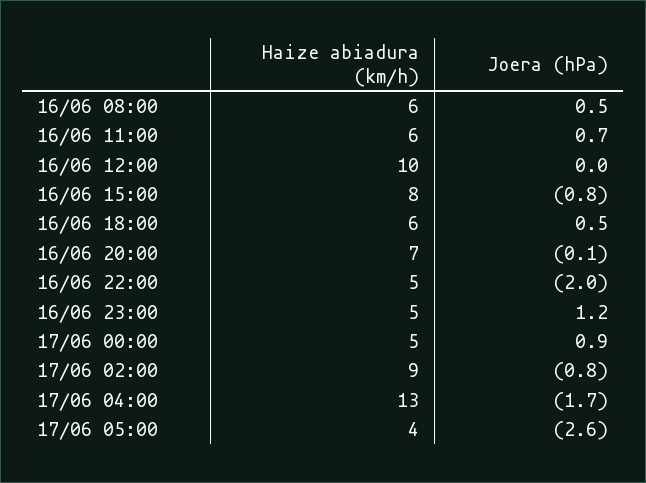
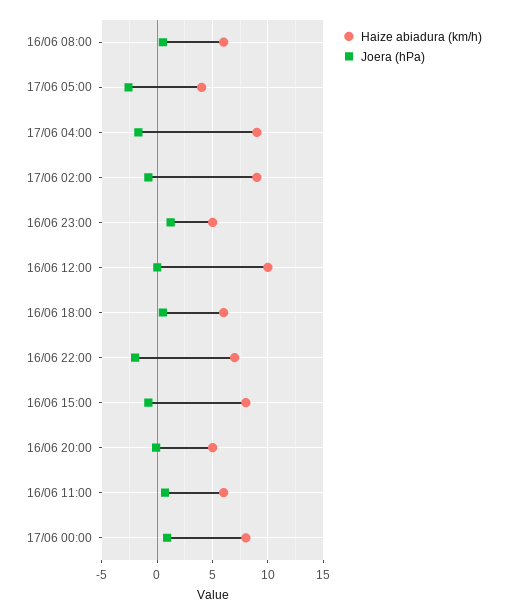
  {
    "Haize abiadura (km/h)": {
      "16/06 08:00": 6,
      "16/06 11:00": 6,
      "16/06 12:00": 10,
      "16/06 15:00": 8,
      "16/06 18:00": 6,
-     "16/06 20:00": 7,
+     "16/06 20:00": 5,
-     "16/06 22:00": 5,
+     "16/06 22:00": 7,
      "16/06 23:00": 5,
-     "17/06 00:00": 5,
+     "17/06 00:00": 8,
      "17/06 02:00": 9,
-     "17/06 04:00": 13,
+     "17/06 04:00": 9,
      "17/06 05:00": 4
    },
    "Joera (hPa)": {
      "16/06 08:00": 0.5,
      "16/06 11:00": 0.7,
      "16/06 12:00": 0,
      "16/06 15:00": -0.8,
      "16/06 18:00": 0.5,
      "16/06 20:00": -0.1,
      "16/06 22:00": -2,
      "16/06 23:00": 1.2,
      "17/06 00:00": 0.9,
      "17/06 02:00": -0.8,
      "17/06 04:00": -1.7,
      "17/06 05:00": -2.6
    }
  }

